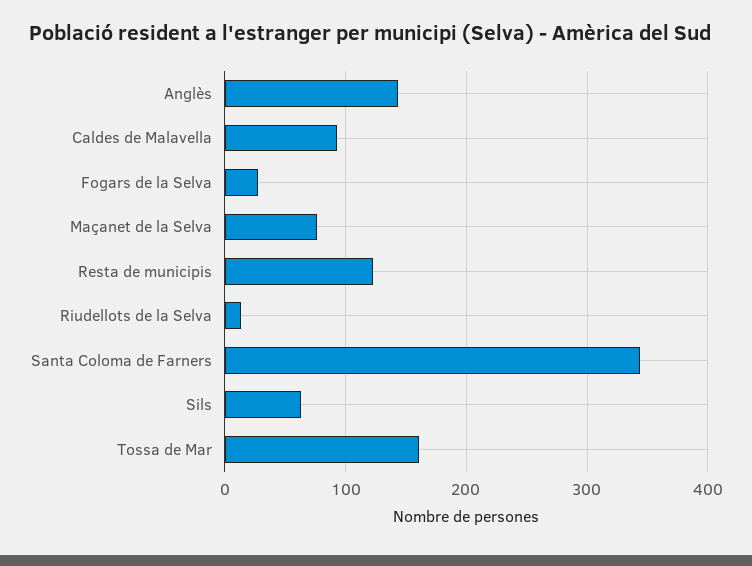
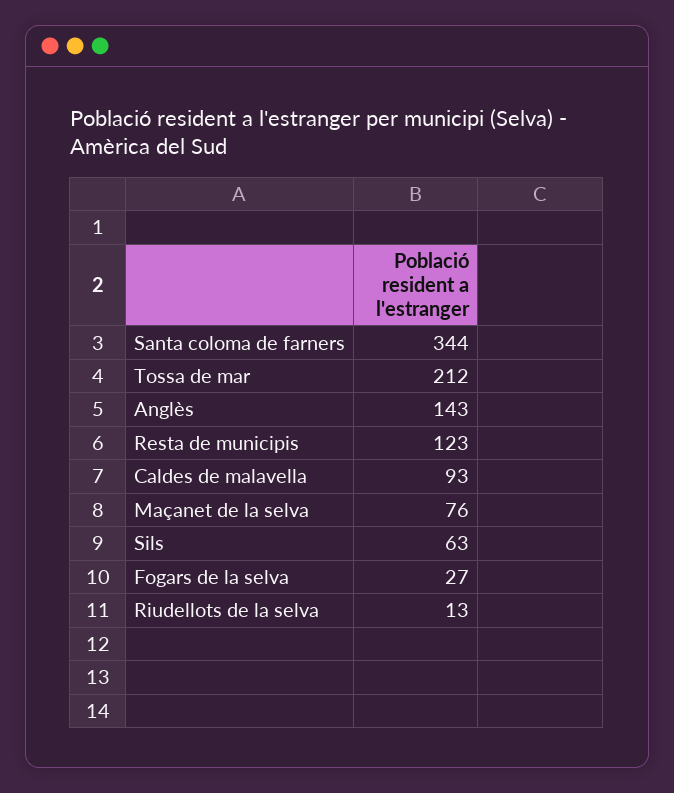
  {
    "Anglès": 143,
    "Caldes de Malavella": 93,
    "Fogars de la Selva": 27,
    "Maçanet de la Selva": 76,
    "Resta de municipis": 123,
    "Riudellots de la Selva": 13,
    "Santa Coloma de Farners": 344,
    "Sils": 63,
-   "Tossa de Mar": 160
+   "Tossa de Mar": 212
  }

